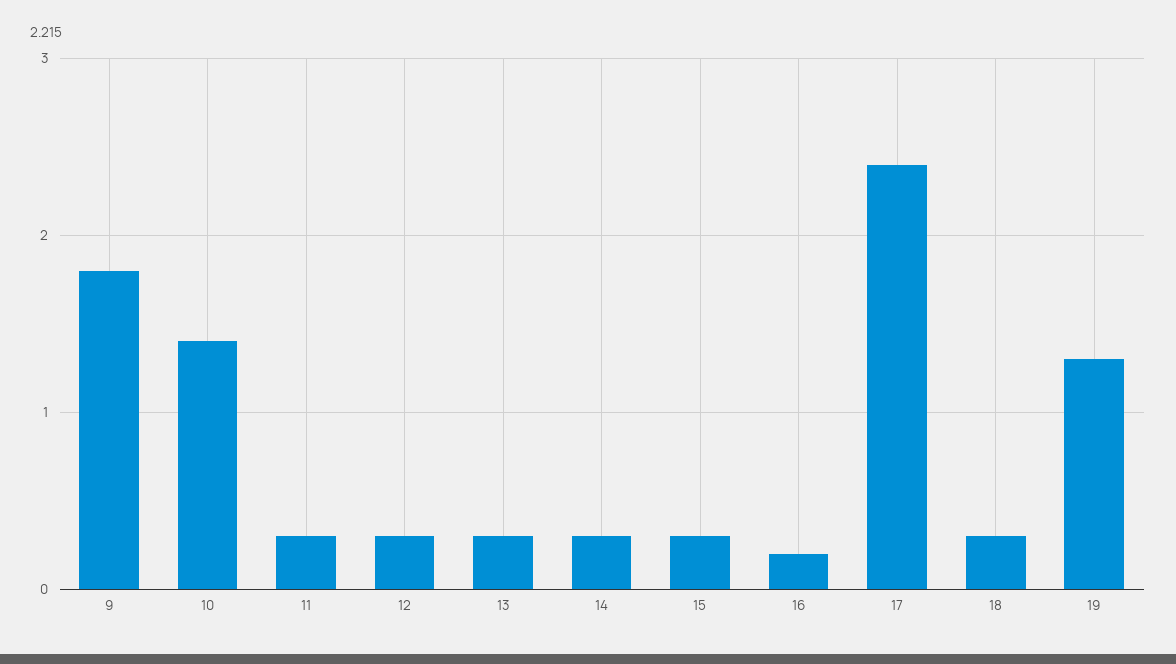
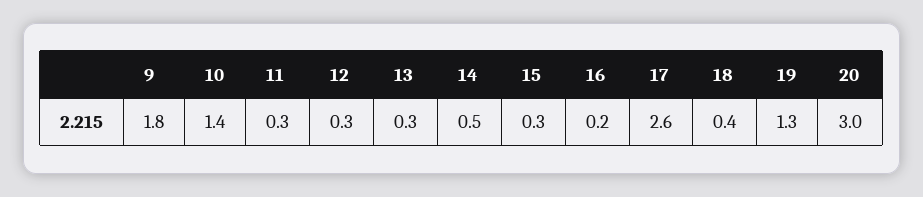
  {
    "9": 1.8,
    "10": 1.4,
    "11": 0.3,
    "12": 0.3,
    "13": 0.3,
-   "14": 0.3,
+   "14": 0.5,
    "15": 0.3,
    "16": 0.2,
-   "17": 2.4,
+   "17": 2.6,
-   "18": 0.3,
+   "18": 0.4,
-   "19": 1.3
+   "19": 1.3,
+   "20": 3
  }

